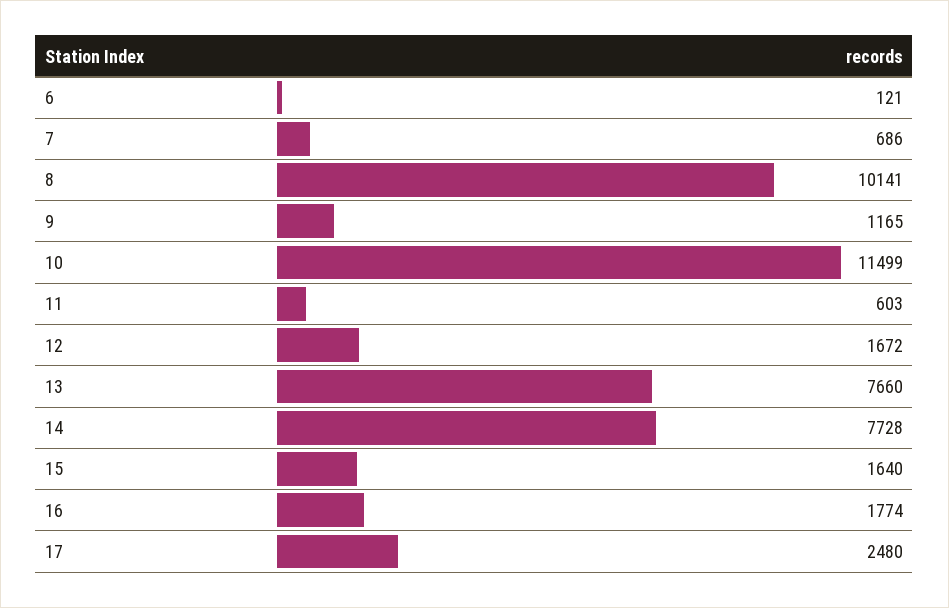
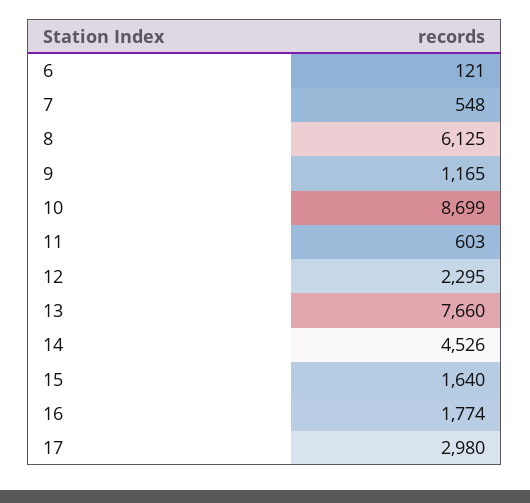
  {
    "6": 121,
-   "7": 686,
+   "7": 548,
-   "8": 10141,
+   "8": 6125,
    "9": 1165,
-   "10": 11499,
+   "10": 8699,
    "11": 603,
-   "12": 1672,
+   "12": 2295,
    "13": 7660,
-   "14": 7728,
+   "14": 4526,
    "15": 1640,
    "16": 1774,
-   "17": 2480
+   "17": 2980
  }

